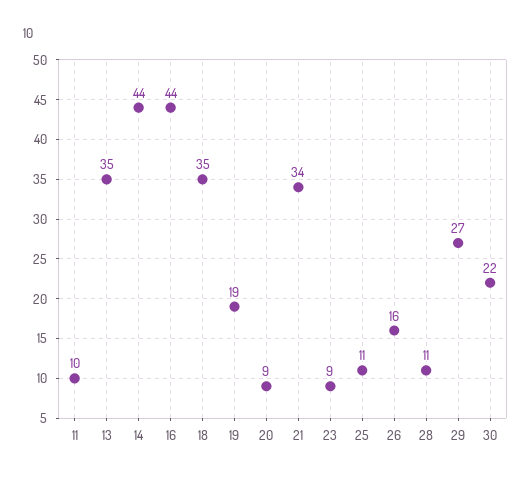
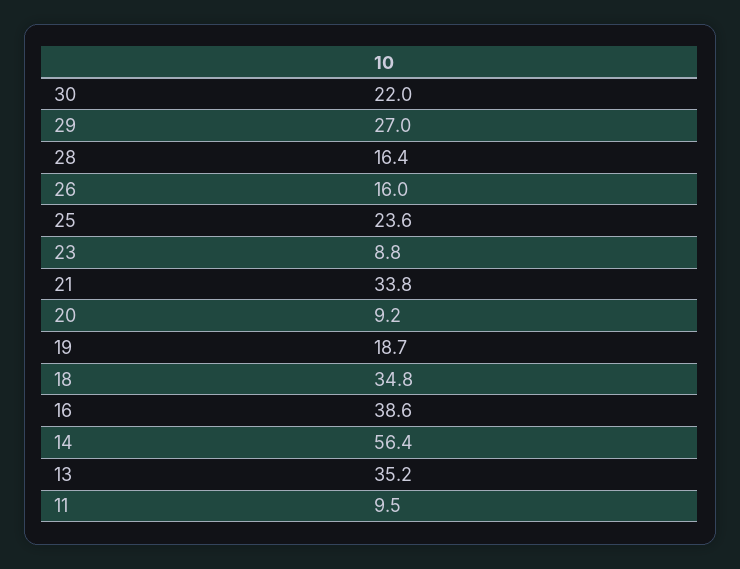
  {
    "11": 9.5,
    "13": 35.2,
-   "14": 44,
+   "14": 56.4,
-   "16": 44,
+   "16": 38.6,
    "18": 34.8,
    "19": 18.7,
    "20": 9.2,
    "21": 33.8,
    "23": 8.8,
-   "25": 11,
+   "25": 23.6,
    "26": 16,
-   "28": 11,
+   "28": 16.4,
    "29": 27,
    "30": 22
  }

